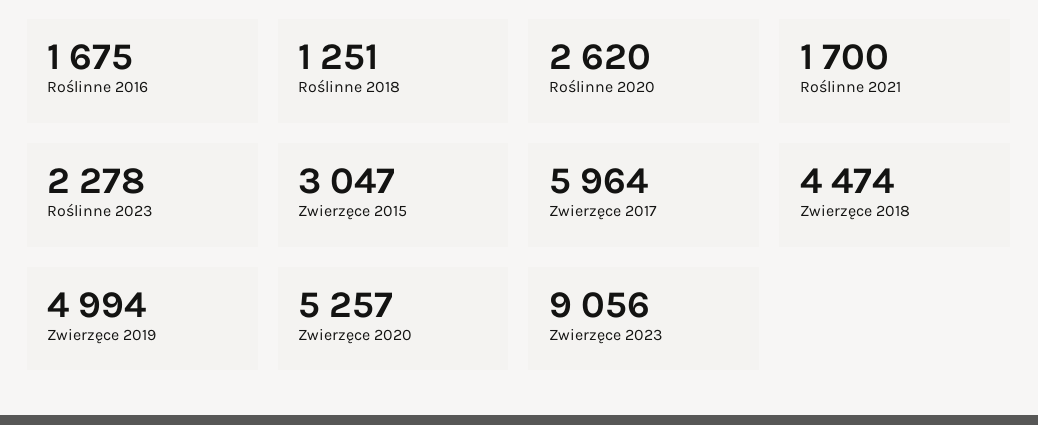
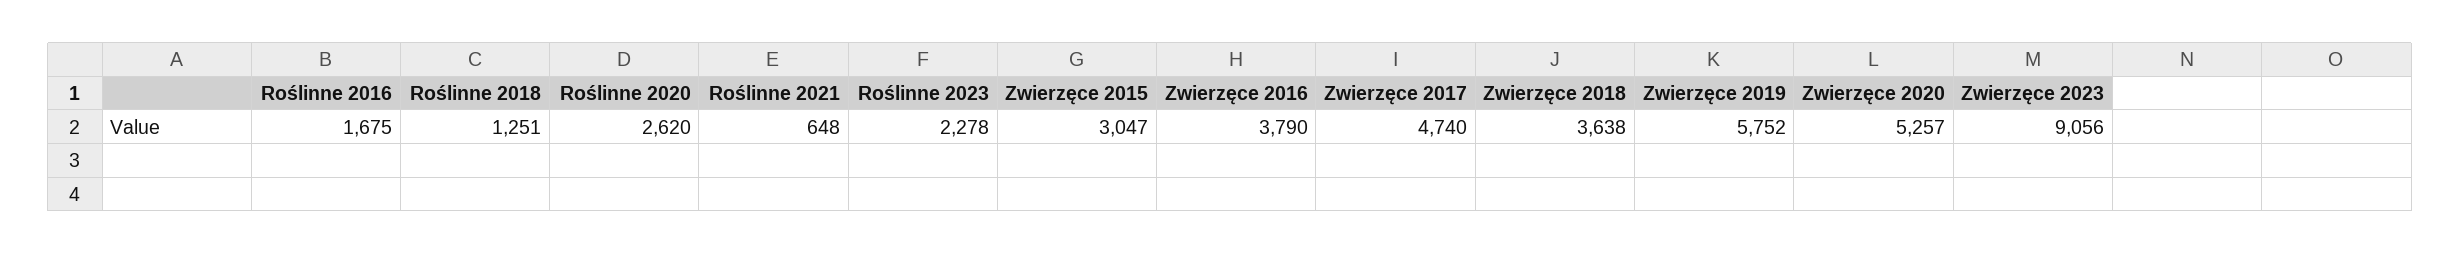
  {
    "Roślinne 2016": 1675,
    "Roślinne 2018": 1251,
    "Roślinne 2020": 2620,
-   "Roślinne 2021": 1700,
+   "Roślinne 2021": 648,
    "Roślinne 2023": 2278,
    "Zwierzęce 2015": 3047,
-   "Zwierzęce 2017": 5964,
+   "Zwierzęce 2017": 4740,
-   "Zwierzęce 2018": 4474,
+   "Zwierzęce 2018": 3638,
-   "Zwierzęce 2019": 4994,
+   "Zwierzęce 2019": 5752,
    "Zwierzęce 2020": 5257,
-   "Zwierzęce 2023": 9056
+   "Zwierzęce 2023": 9056,
+   "Zwierzęce 2016": 3790
  }

